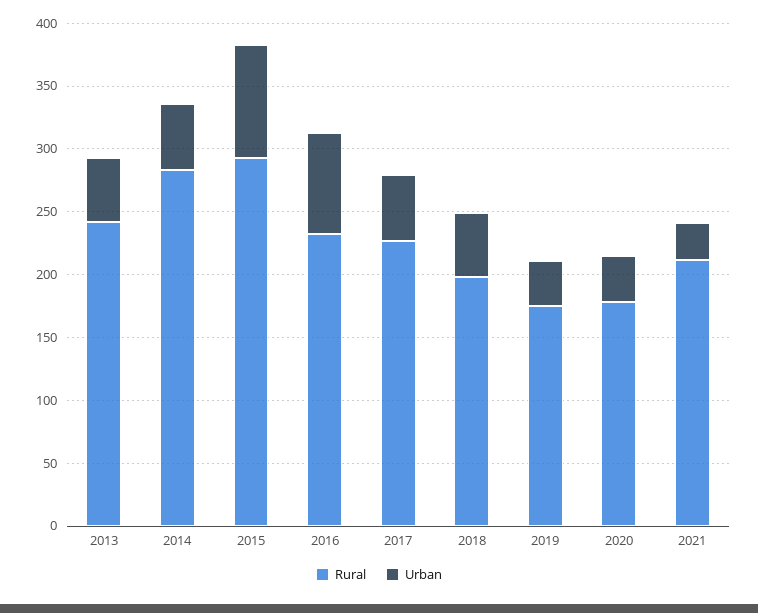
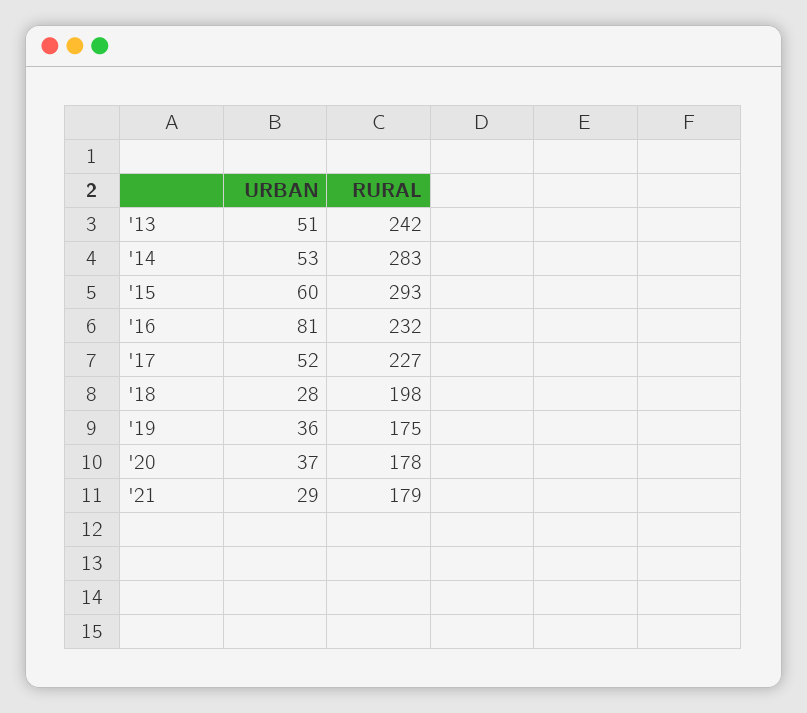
  {
    "Rural": {
      "2013": 242,
      "2014": 283,
      "2015": 293,
      "2016": 232,
      "2017": 227,
      "2018": 198,
      "2019": 175,
      "2020": 178,
-     "2021": 210
+     "2021": 179
    },
    "Urban": {
      "2013": 51,
      "2014": 53,
-     "2015": 90,
+     "2015": 60,
      "2016": 81,
      "2017": 52,
-     "2018": 50,
+     "2018": 28,
      "2019": 36,
      "2020": 37,
      "2021": 29
    }
  }

